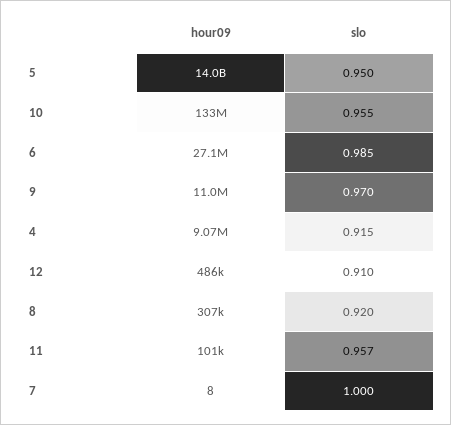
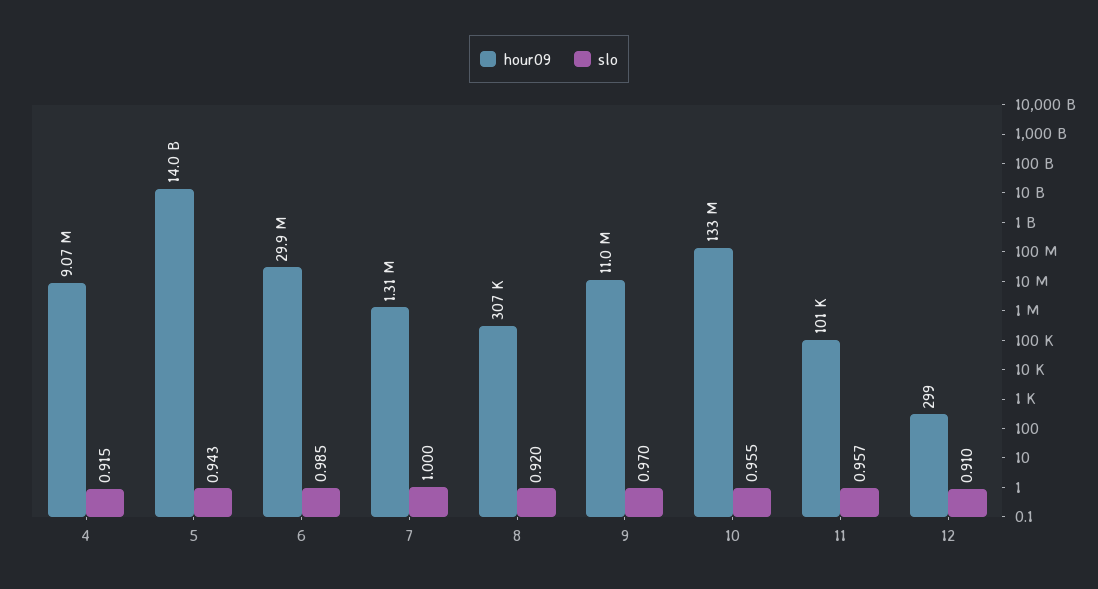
  {
    "hour09": {
      "5": 14000000000,
      "10": 133000000,
-     "6": 27100000,
+     "6": 29900000,
      "9": 11000000,
      "4": 9070000,
-     "12": 486000,
+     "12": 299,
      "8": 307000,
      "11": 101000,
-     "7": 8
+     "7": 1310000
    },
    "slo": {
-     "5": 0.95,
+     "5": 0.943,
      "10": 0.955,
      "6": 0.985,
      "9": 0.97,
      "4": 0.915,
      "12": 0.91,
      "8": 0.92,
      "11": 0.957,
      "7": 1
    }
  }

